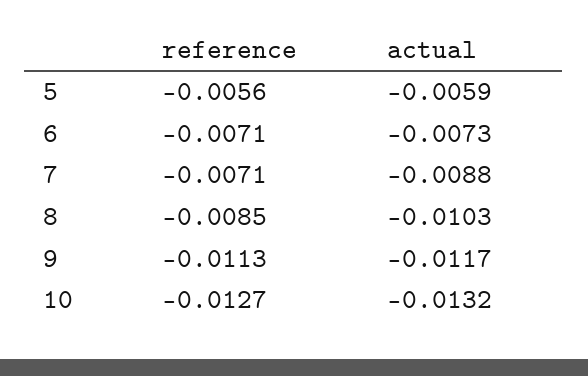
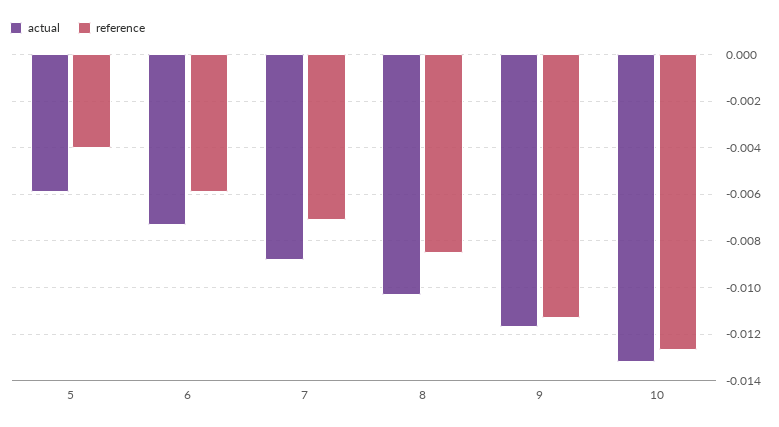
  {
    "reference": {
-     "5": -0.0056,
+     "5": -0.004,
-     "6": -0.0071,
+     "6": -0.006,
      "7": -0.0071,
      "8": -0.0085,
      "9": -0.0113,
      "10": -0.0127
    },
    "actual": {
      "5": -0.0059,
      "6": -0.0073,
      "7": -0.0088,
      "8": -0.0103,
      "9": -0.0117,
      "10": -0.0132
    }
  }

